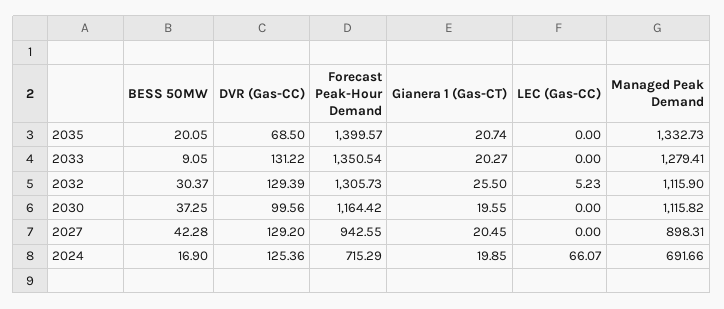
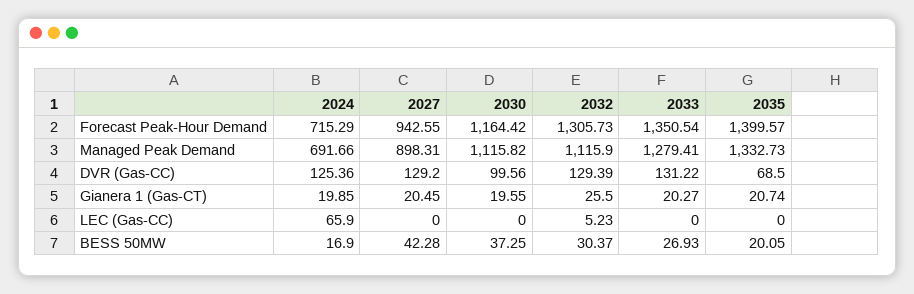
  {
    "BESS 50MW": {
      "2035": 20.05,
-     "2033": 9.05,
+     "2033": 26.93,
      "2032": 30.37,
      "2030": 37.25,
      "2027": 42.28,
      "2024": 16.9
    },
    "DVR (Gas-CC)": {
      "2035": 68.5,
      "2033": 131.22,
      "2032": 129.39,
      "2030": 99.56,
      "2027": 129.2,
      "2024": 125.36
    },
    "Forecast Peak-Hour Demand": {
      "2035": 1399.57,
      "2033": 1350.54,
      "2032": 1305.73,
      "2030": 1164.42,
      "2027": 942.55,
      "2024": 715.29
    },
    "Gianera 1 (Gas-CT)": {
      "2035": 20.74,
      "2033": 20.27,
      "2032": 25.5,
      "2030": 19.55,
      "2027": 20.45,
      "2024": 19.85
    },
    "LEC (Gas-CC)": {
      "2035": 0,
      "2033": 0,
      "2032": 5.23,
      "2030": 0,
      "2027": 0,
-     "2024": 66.07
+     "2024": 65.9
    },
    "Managed Peak Demand": {
      "2035": 1332.73,
      "2033": 1279.41,
      "2032": 1115.9,
      "2030": 1115.82,
      "2027": 898.31,
      "2024": 691.66
    }
  }

